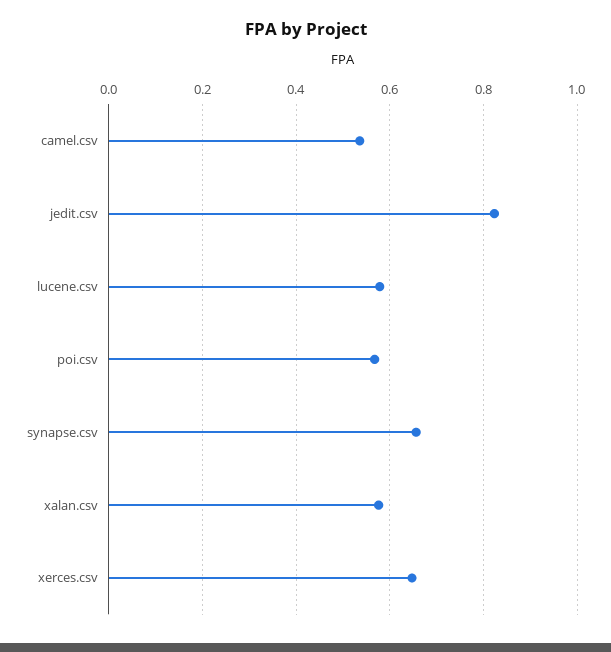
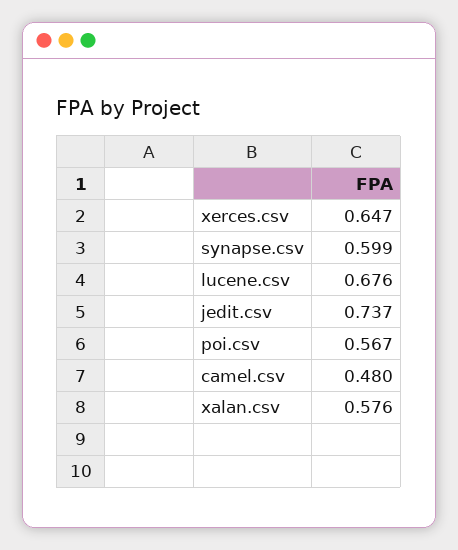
  {
-   "camel.csv": 0.54,
+   "camel.csv": 0.48,
-   "jedit.csv": 0.82,
+   "jedit.csv": 0.737,
-   "lucene.csv": 0.58,
+   "lucene.csv": 0.676,
    "poi.csv": 0.567,
-   "synapse.csv": 0.66,
+   "synapse.csv": 0.599,
    "xalan.csv": 0.576,
    "xerces.csv": 0.647
  }

